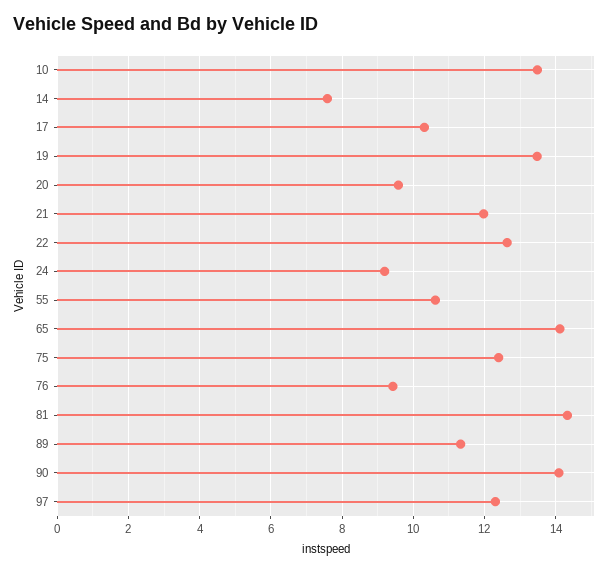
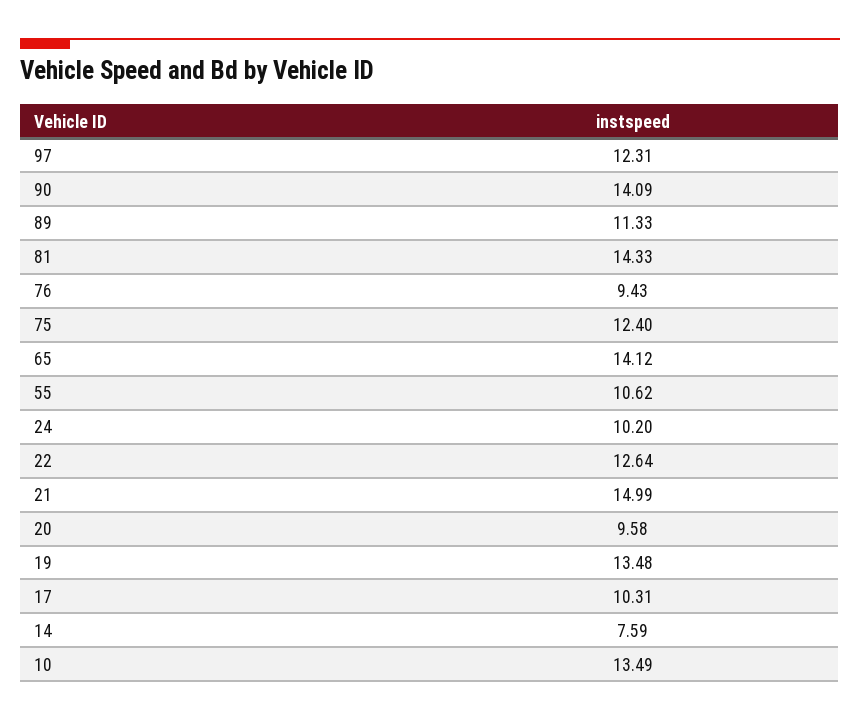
  {
    "10": 13.49,
    "14": 7.59,
    "17": 10.31,
    "19": 13.48,
    "20": 9.58,
-   "21": 12,
+   "21": 14.99,
    "22": 12.64,
-   "24": 9.2,
+   "24": 10.2,
    "55": 10.62,
    "65": 14.12,
    "75": 12.4,
    "76": 9.43,
    "81": 14.33,
    "89": 11.33,
    "90": 14.09,
    "97": 12.31
  }

